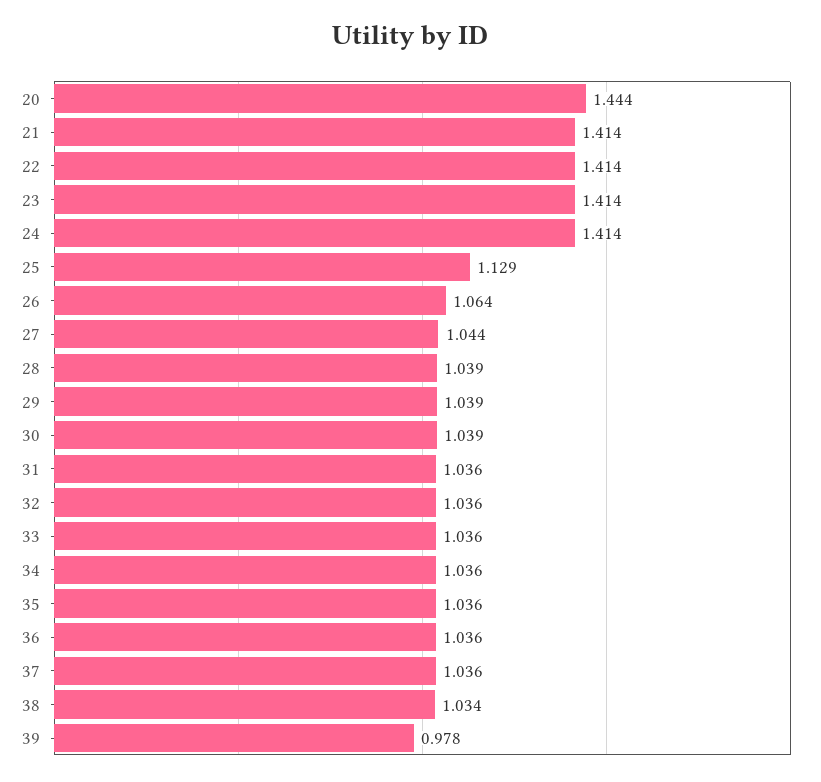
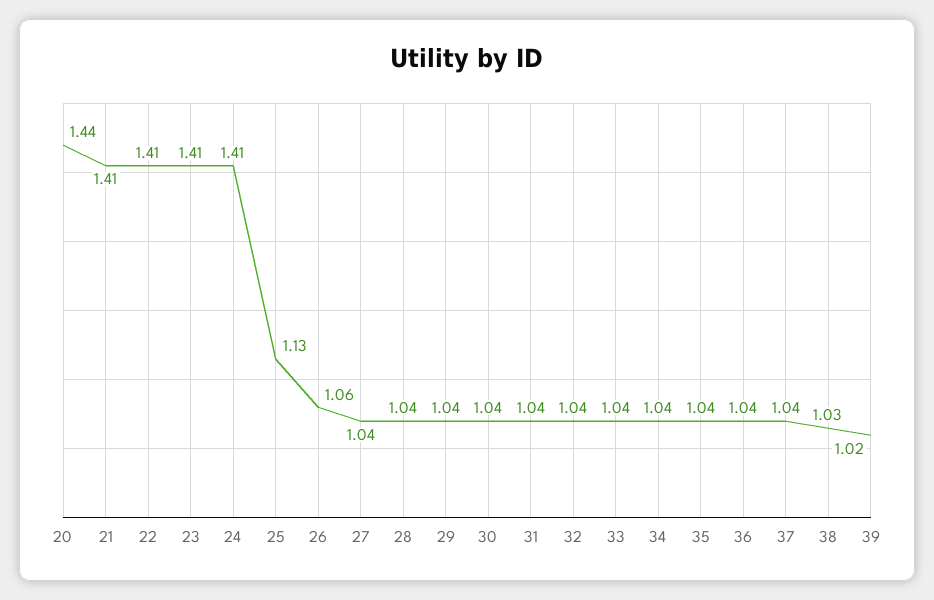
  {
    "20": 1.444,
    "21": 1.414,
    "22": 1.414,
    "23": 1.414,
    "24": 1.414,
    "25": 1.129,
    "26": 1.064,
    "27": 1.044,
    "28": 1.039,
    "29": 1.039,
    "30": 1.039,
    "31": 1.036,
    "32": 1.036,
    "33": 1.036,
    "34": 1.036,
    "35": 1.036,
    "36": 1.036,
    "37": 1.036,
    "38": 1.034,
-   "39": 0.978
+   "39": 1.02
  }

